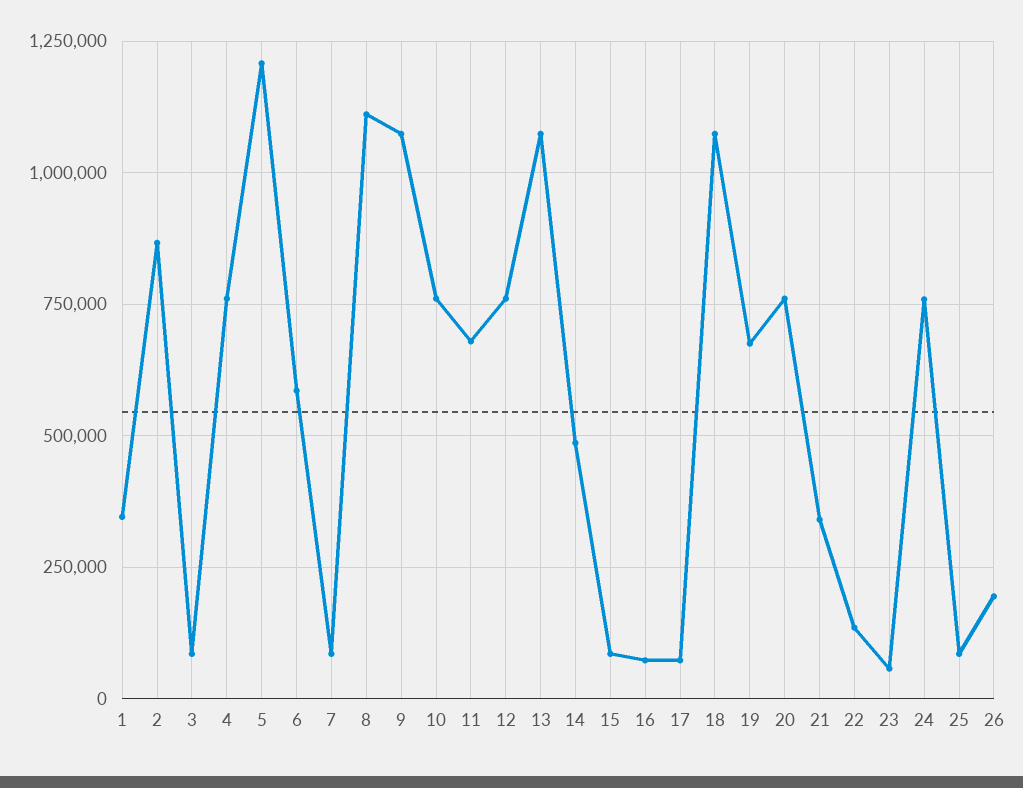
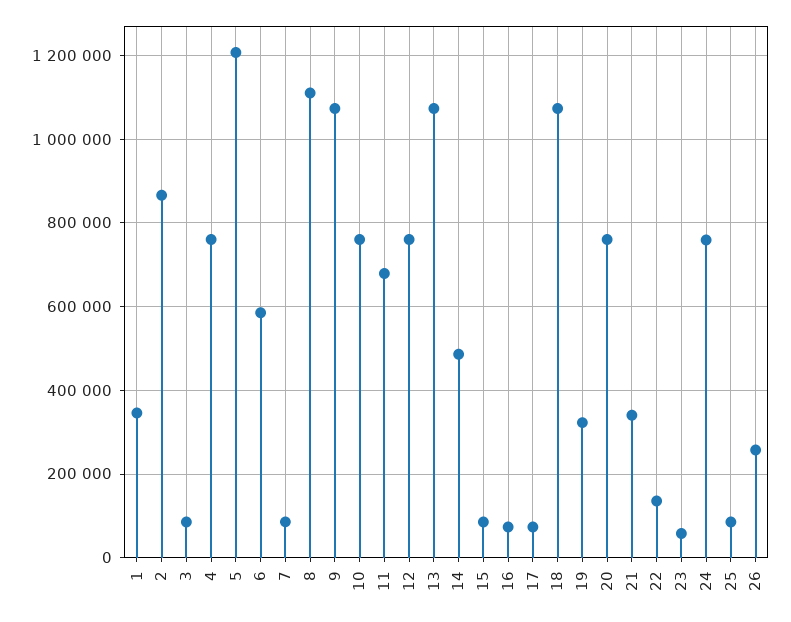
  {
    "1": 340000,
    "2": 860000,
    "3": 80000,
    "4": 760000,
    "5": 1200000,
    "6": 580000,
    "7": 80000,
    "8": 1120000,
    "9": 1080000,
    "10": 760000,
    "11": 680000,
    "12": 760000,
    "13": 1080000,
    "14": 480000,
    "15": 80000,
    "16": 80000,
    "17": 80000,
    "18": 1080000,
-   "19": 675000,
+   "19": 320000,
    "20": 760000,
    "21": 340000,
    "22": 140000,
    "23": 60000,
    "24": 760000,
    "25": 80000,
-   "26": 200000
+   "26": 260000
  }

